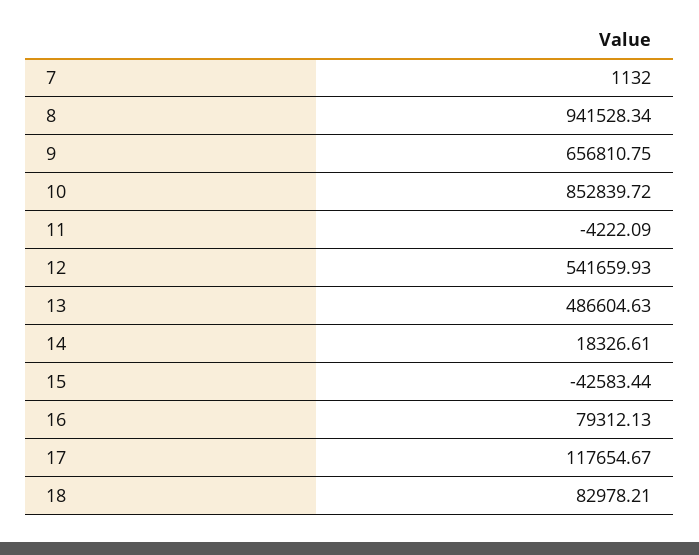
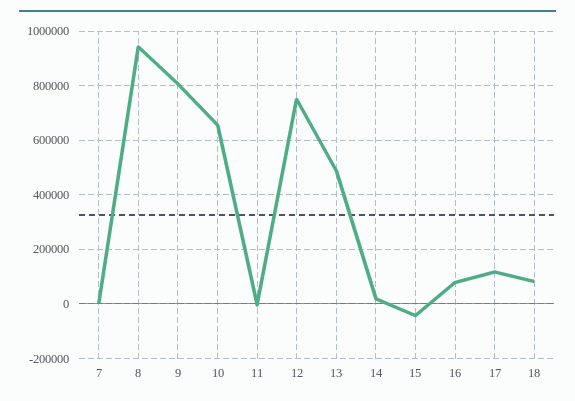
  {
    "7": 1132,
    "8": 941528.34,
-   "9": 656810.75,
+   "9": 800000,
-   "10": 852839.72,
+   "10": 650000,
    "11": -4222.09,
-   "12": 541659.93,
+   "12": 750000,
    "13": 486604.63,
    "14": 18326.61,
    "15": -42583.44,
    "16": 79312.13,
    "17": 117654.67,
    "18": 82978.21
  }

